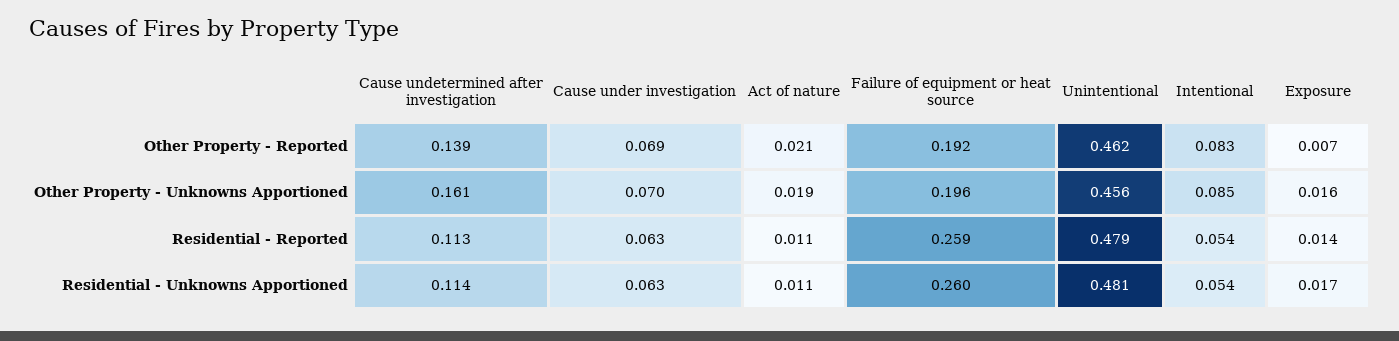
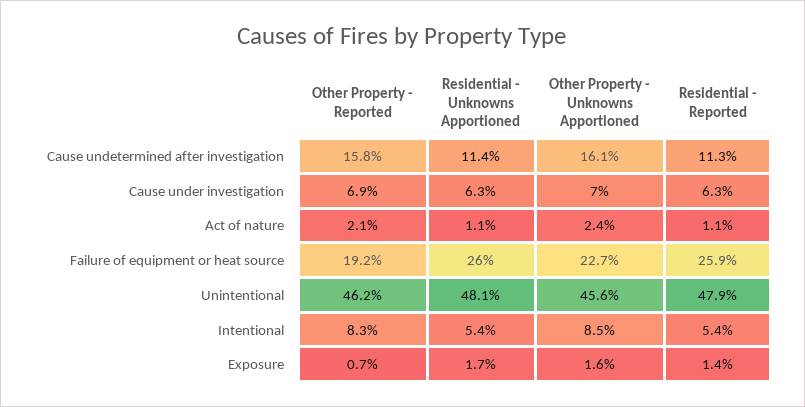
  {
    "Cause undetermined after investigation": {
-     "Other Property - Reported": 0.139,
+     "Other Property - Reported": 0.158,
      "Other Property - Unknowns Apportioned": 0.161,
      "Residential - Reported": 0.113,
      "Residential - Unknowns Apportioned": 0.114
    },
    "Cause under investigation": {
      "Other Property - Reported": 0.069,
      "Other Property - Unknowns Apportioned": 0.07,
      "Residential - Reported": 0.063,
      "Residential - Unknowns Apportioned": 0.063
    },
    "Act of nature": {
      "Other Property - Reported": 0.021,
-     "Other Property - Unknowns Apportioned": 0.019,
+     "Other Property - Unknowns Apportioned": 0.024,
      "Residential - Reported": 0.011,
      "Residential - Unknowns Apportioned": 0.011
    },
    "Failure of equipment or heat source": {
      "Other Property - Reported": 0.192,
-     "Other Property - Unknowns Apportioned": 0.196,
+     "Other Property - Unknowns Apportioned": 0.227,
      "Residential - Reported": 0.259,
      "Residential - Unknowns Apportioned": 0.26
    },
    "Unintentional": {
      "Other Property - Reported": 0.462,
      "Other Property - Unknowns Apportioned": 0.456,
      "Residential - Reported": 0.479,
      "Residential - Unknowns Apportioned": 0.481
    },
    "Intentional": {
      "Other Property - Reported": 0.083,
      "Other Property - Unknowns Apportioned": 0.085,
      "Residential - Reported": 0.054,
      "Residential - Unknowns Apportioned": 0.054
    },
    "Exposure": {
      "Other Property - Reported": 0.007,
      "Other Property - Unknowns Apportioned": 0.016,
      "Residential - Reported": 0.014,
      "Residential - Unknowns Apportioned": 0.017
    }
  }

